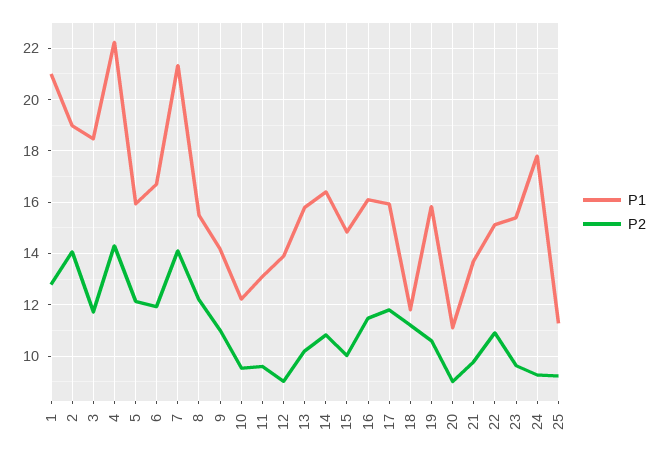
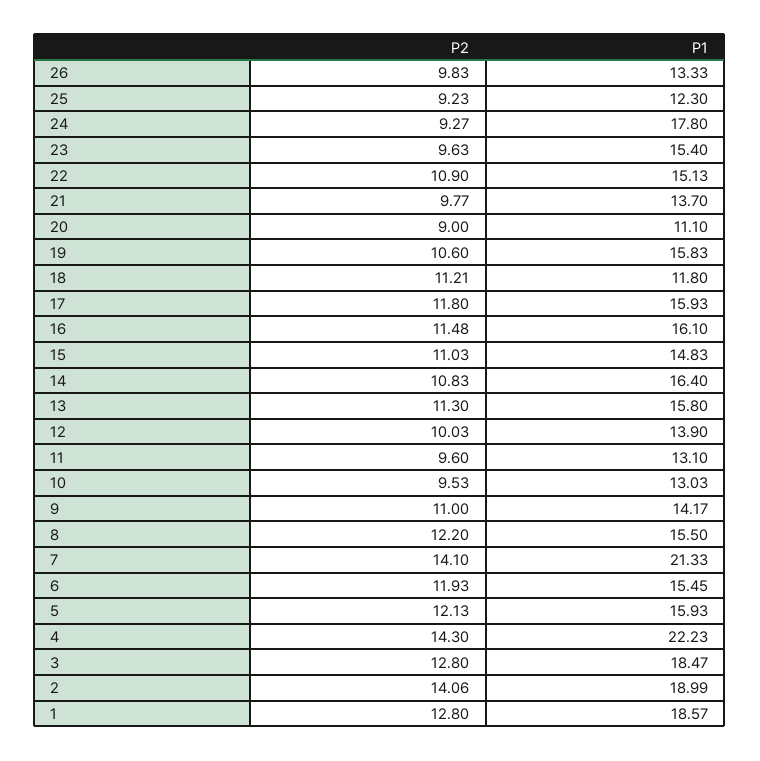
  {
    "P1": {
-     "1": 21,
+     "1": 18.57,
      "2": 18.99,
      "3": 18.47,
      "4": 22.23,
      "5": 15.93,
-     "6": 16.75,
+     "6": 15.45,
      "7": 21.33,
      "8": 15.5,
      "9": 14.17,
-     "10": 12.25,
+     "10": 13.03,
      "11": 13.1,
      "12": 13.9,
      "13": 15.8,
      "14": 16.4,
      "15": 14.83,
      "16": 16.1,
      "17": 15.93,
      "18": 11.8,
      "19": 15.83,
      "20": 11.1,
      "21": 13.7,
      "22": 15.13,
      "23": 15.4,
      "24": 17.8,
-     "25": 11.25
+     "25": 12.3,
+     "26": 13.33
    },
    "P2": {
      "1": 12.8,
      "2": 14.06,
-     "3": 11.75,
+     "3": 12.8,
      "4": 14.3,
      "5": 12.13,
      "6": 11.93,
      "7": 14.1,
      "8": 12.2,
      "9": 11,
      "10": 9.53,
      "11": 9.6,
-     "12": 9,
+     "12": 10.03,
-     "13": 10.25,
+     "13": 11.3,
      "14": 10.83,
-     "15": 10,
+     "15": 11.03,
      "16": 11.48,
      "17": 11.8,
      "18": 11.21,
      "19": 10.6,
      "20": 9,
      "21": 9.77,
      "22": 10.9,
      "23": 9.63,
      "24": 9.27,
-     "25": 9.23
+     "25": 9.23,
+     "26": 9.83
    }
  }

